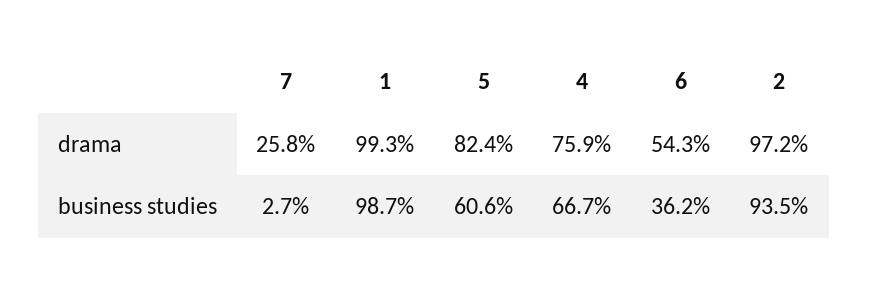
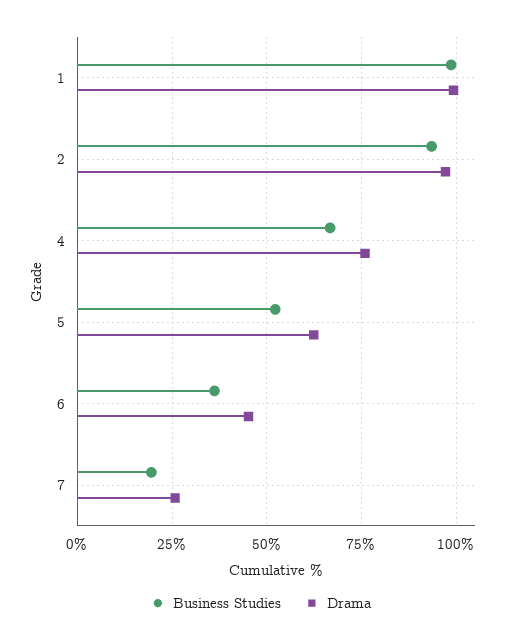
  {
    "drama": {
      "7": 25.8,
      "1": 99.3,
-     "5": 82.4,
+     "5": 62.5,
      "4": 75.9,
-     "6": 54.3,
+     "6": 45,
      "2": 97.2
    },
    "business studies": {
-     "7": 2.7,
+     "7": 20,
      "1": 98.7,
-     "5": 60.6,
+     "5": 52.5,
      "4": 66.7,
      "6": 36.2,
      "2": 93.5
    }
  }

